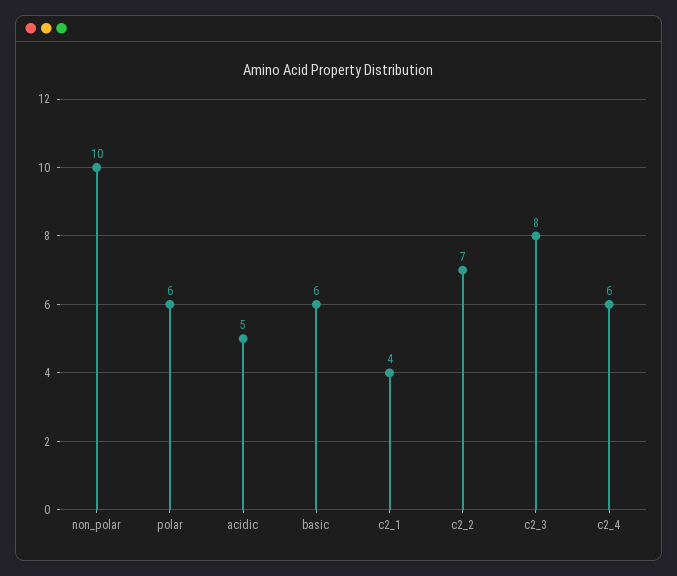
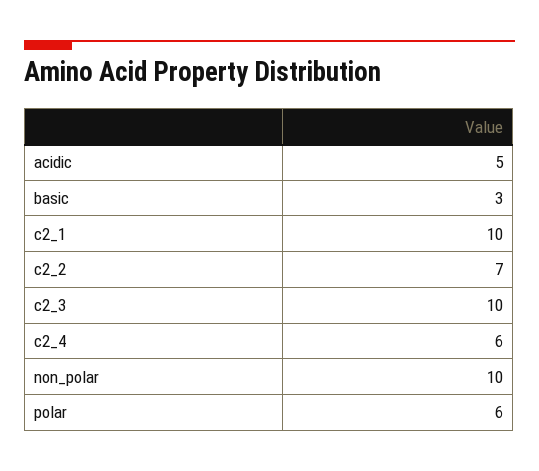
  {
    "non_polar": 10,
    "polar": 6,
    "acidic": 5,
-   "basic": 6,
+   "basic": 3,
-   "c2_1": 4,
+   "c2_1": 10,
    "c2_2": 7,
-   "c2_3": 8,
+   "c2_3": 10,
    "c2_4": 6
  }

